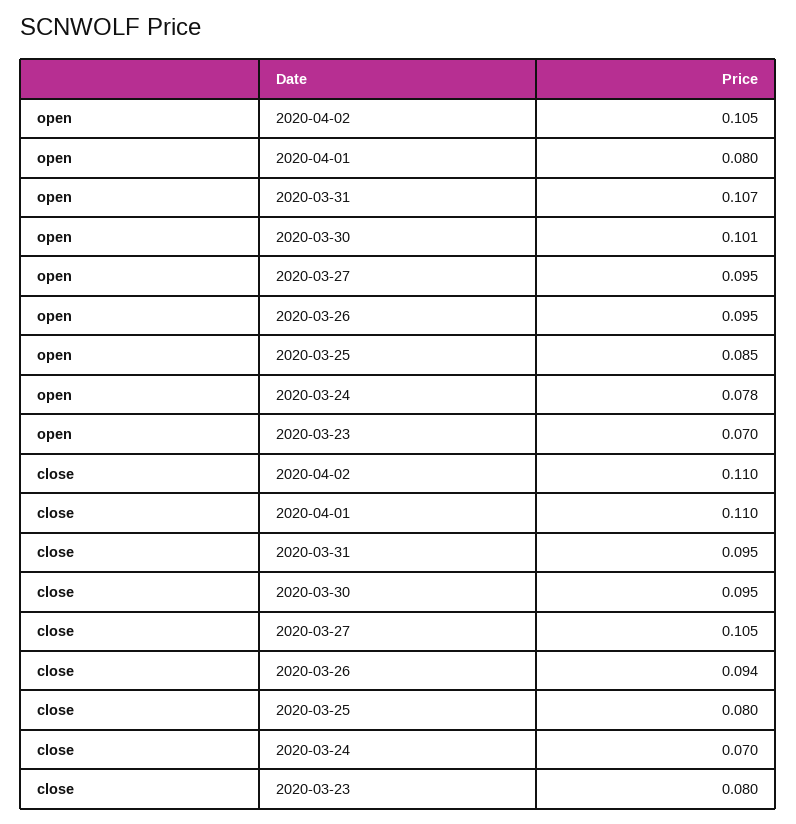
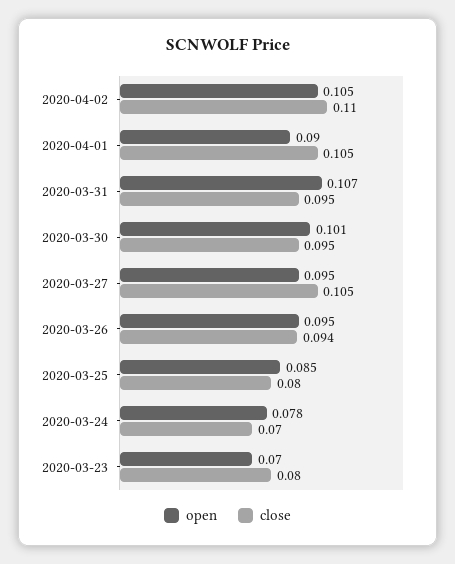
  {
    "open": {
      "2020-04-02": 0.105,
-     "2020-04-01": 0.08,
+     "2020-04-01": 0.09,
      "2020-03-31": 0.107,
      "2020-03-30": 0.101,
      "2020-03-27": 0.095,
      "2020-03-26": 0.095,
      "2020-03-25": 0.085,
      "2020-03-24": 0.078,
      "2020-03-23": 0.07
    },
    "close": {
      "2020-04-02": 0.11,
-     "2020-04-01": 0.11,
+     "2020-04-01": 0.105,
      "2020-03-31": 0.095,
      "2020-03-30": 0.095,
      "2020-03-27": 0.105,
      "2020-03-26": 0.094,
      "2020-03-25": 0.08,
      "2020-03-24": 0.07,
      "2020-03-23": 0.08
    }
  }

